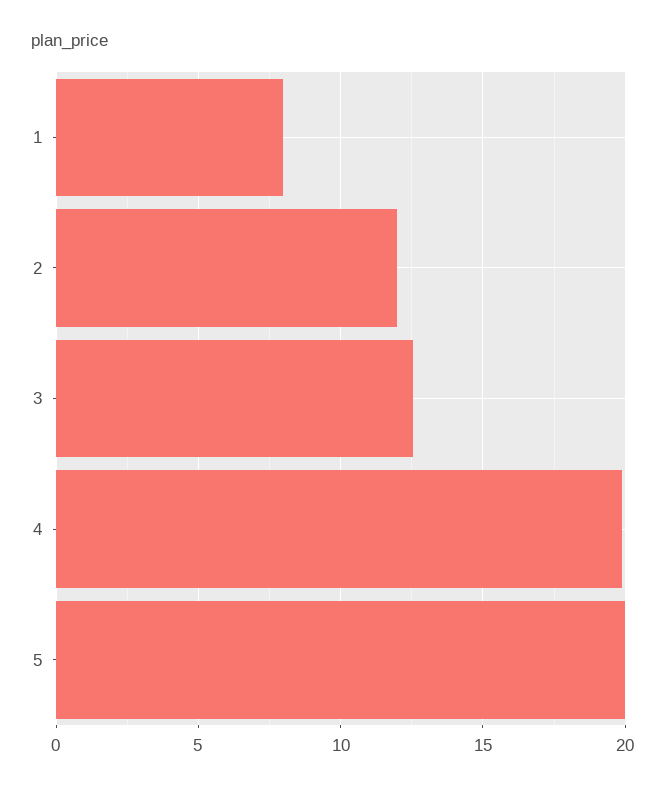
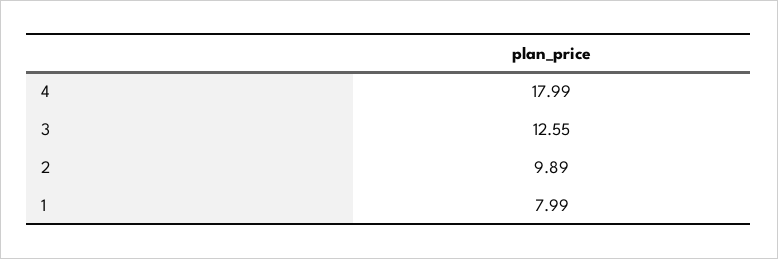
  {
    "1": 7.99,
-   "2": 12,
+   "2": 9.89,
    "3": 12.55,
-   "4": 20,
+   "4": 17.99
-   "5": 20
  }

